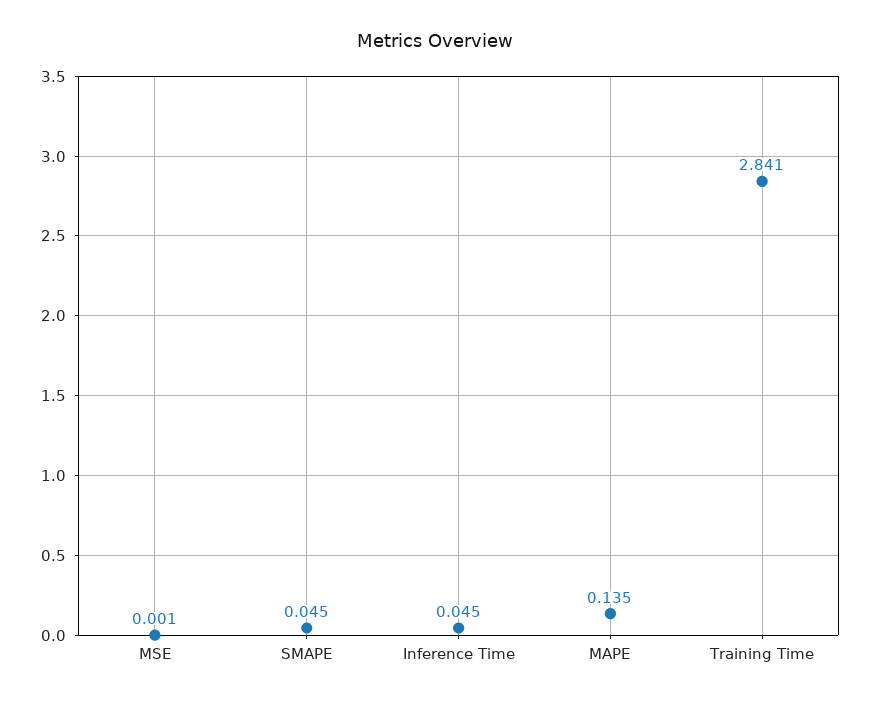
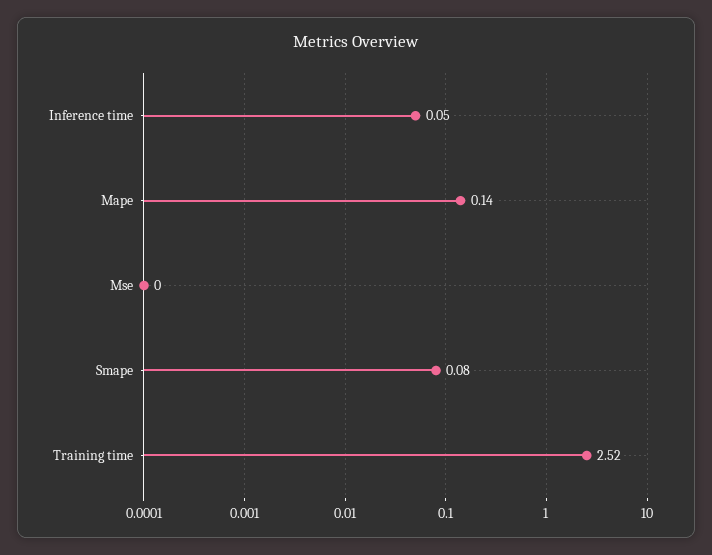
  {
    "MSE": 0.001,
-   "SMAPE": 0.045,
+   "SMAPE": 0.08,
    "Inference Time": 0.045,
    "MAPE": 0.135,
-   "Training Time": 2.841
+   "Training Time": 2.52
  }

